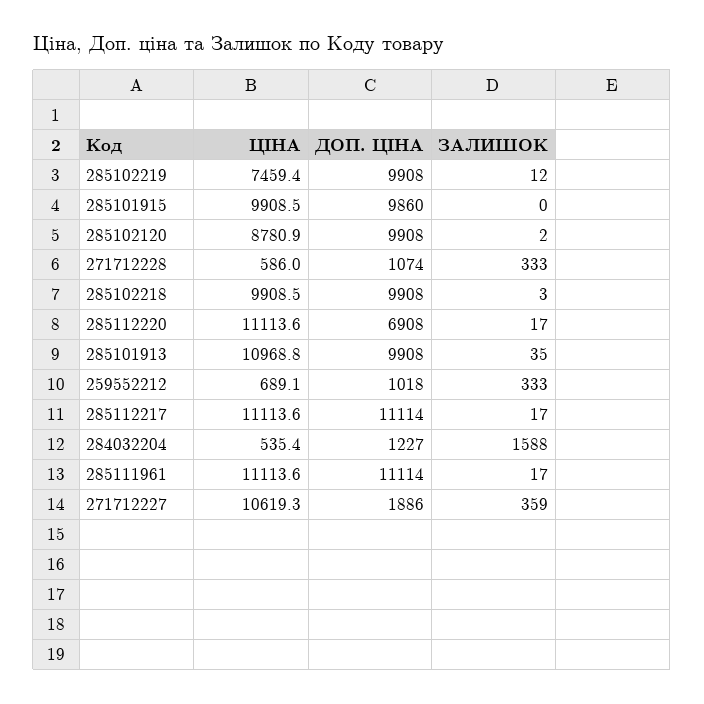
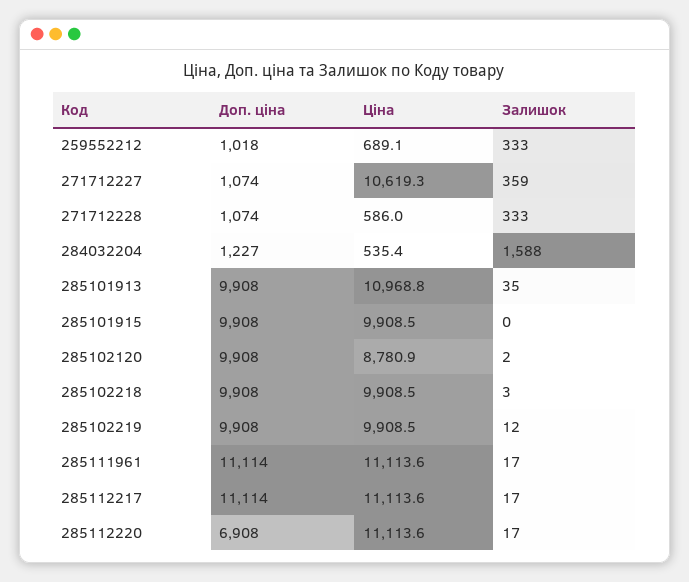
  {
    "ЦІНА": {
-     "285102219": 7459.4,
+     "285102219": 9908.5,
      "285101915": 9908.5,
      "285102120": 8780.9,
      "271712228": 586,
      "285102218": 9908.5,
      "285112220": 11113.6,
      "285101913": 10968.8,
      "259552212": 689.1,
      "285112217": 11113.6,
      "284032204": 535.4,
      "285111961": 11113.6,
      "271712227": 10619.3
    },
    "ДОП. ЦІНА": {
      "285102219": 9908,
-     "285101915": 9860,
+     "285101915": 9908,
      "285102120": 9908,
      "271712228": 1074,
      "285102218": 9908,
      "285112220": 6908,
      "285101913": 9908,
      "259552212": 1018,
      "285112217": 11114,
      "284032204": 1227,
      "285111961": 11114,
-     "271712227": 1886
+     "271712227": 1074
    },
    "ЗАЛИШОК": {
      "285102219": 12,
      "285101915": 0,
      "285102120": 2,
      "271712228": 333,
      "285102218": 3,
      "285112220": 17,
      "285101913": 35,
      "259552212": 333,
      "285112217": 17,
      "284032204": 1588,
      "285111961": 17,
      "271712227": 359
    }
  }

